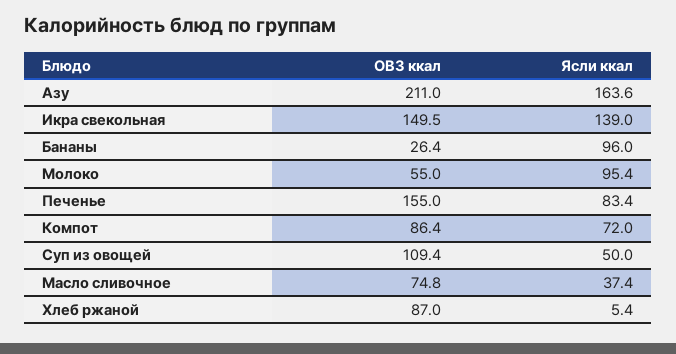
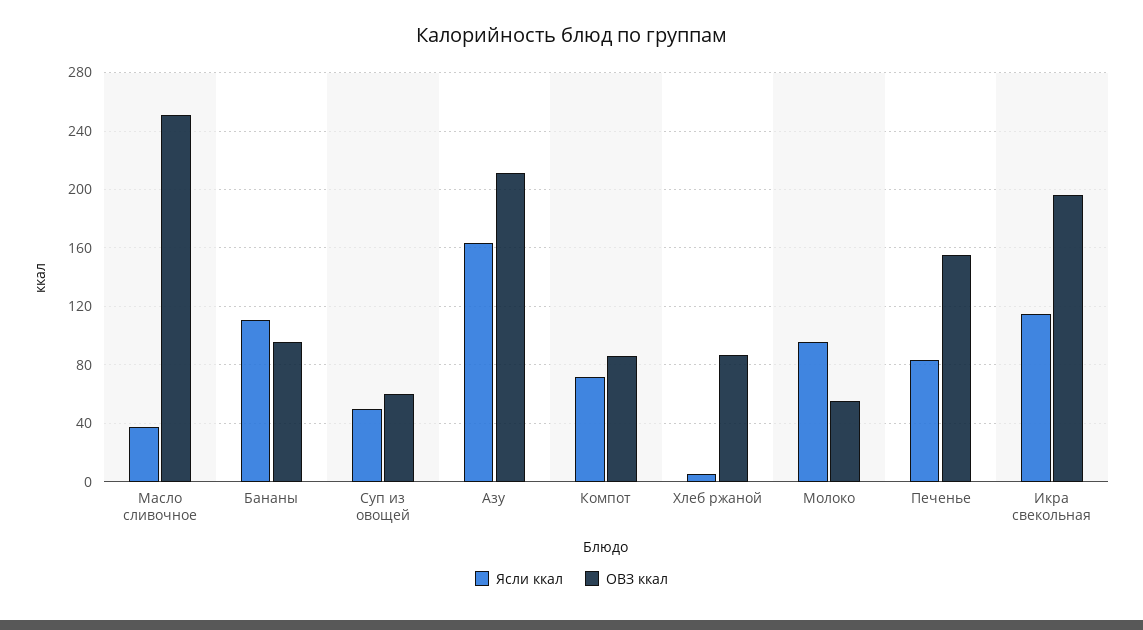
  {
    "ОВЗ ккал": {
      "Азу": 211,
-     "Икра свекольная": 149.5,
+     "Икра свекольная": 195,
-     "Бананы": 26.4,
+     "Бананы": 95,
      "Молоко": 55,
      "Печенье": 155,
      "Компот": 86.4,
-     "Суп из овощей": 109.4,
+     "Суп из овощей": 60,
-     "Масло сливочное": 74.8,
+     "Масло сливочное": 250,
      "Хлеб ржаной": 87
    },
    "Ясли ккал": {
      "Азу": 163.6,
-     "Икра свекольная": 139,
+     "Икра свекольная": 115,
-     "Бананы": 96,
+     "Бананы": 110,
      "Молоко": 95.4,
      "Печенье": 83.4,
      "Компот": 72,
      "Суп из овощей": 50,
      "Масло сливочное": 37.4,
      "Хлеб ржаной": 5.4
    }
  }

